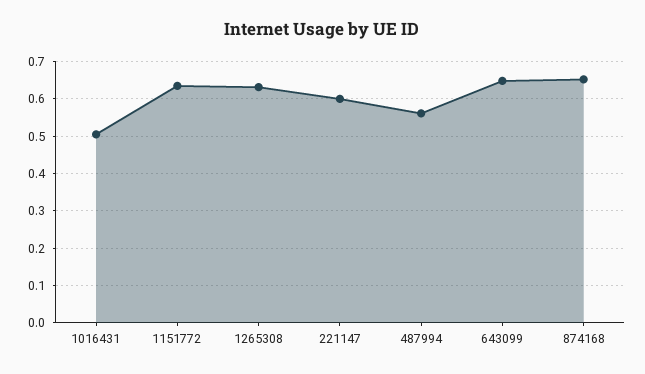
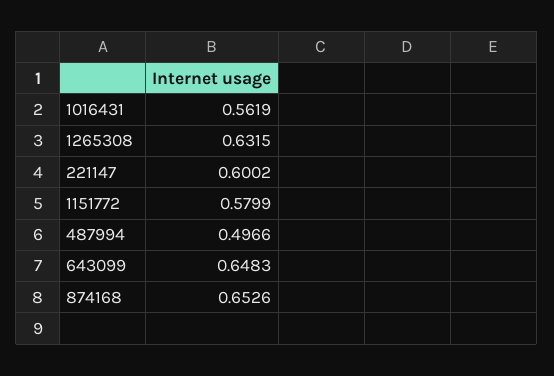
  {
-   "1016431": 0.5,
+   "1016431": 0.5619,
-   "1151772": 0.64,
+   "1151772": 0.5799,
    "1265308": 0.6315,
    "221147": 0.6002,
-   "487994": 0.56,
+   "487994": 0.4966,
    "643099": 0.6483,
    "874168": 0.6526
  }

